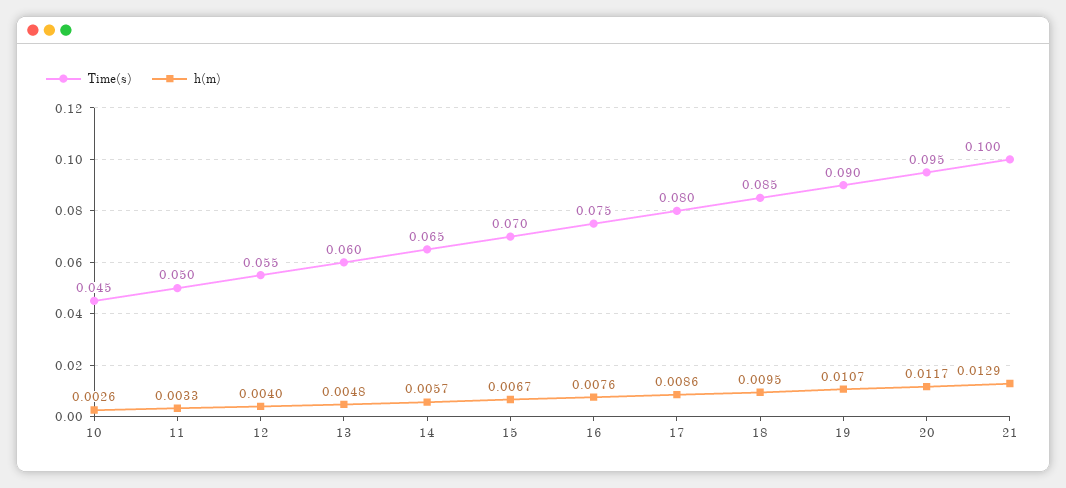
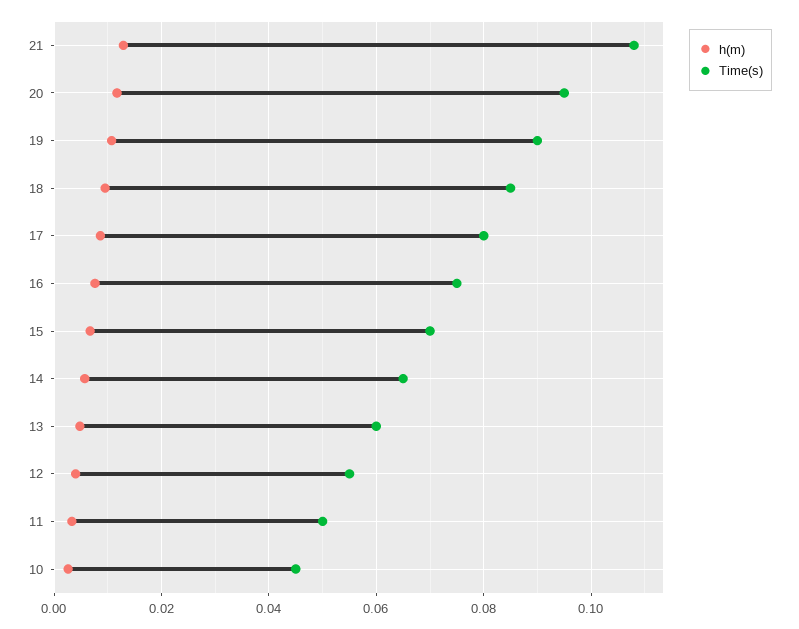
  {
    "Time(s)": {
      "10": 0.045,
      "11": 0.05,
      "12": 0.055,
      "13": 0.06,
      "14": 0.065,
      "15": 0.07,
      "16": 0.075,
      "17": 0.08,
      "18": 0.085,
      "19": 0.09,
      "20": 0.095,
-     "21": 0.1
+     "21": 0.108
    },
    "h(m)": {
      "10": 0.0026,
      "11": 0.0033,
      "12": 0.004,
      "13": 0.0048,
      "14": 0.0057,
      "15": 0.0067,
      "16": 0.0076,
      "17": 0.0086,
      "18": 0.0095,
      "19": 0.0107,
      "20": 0.0117,
      "21": 0.0129
    }
  }

